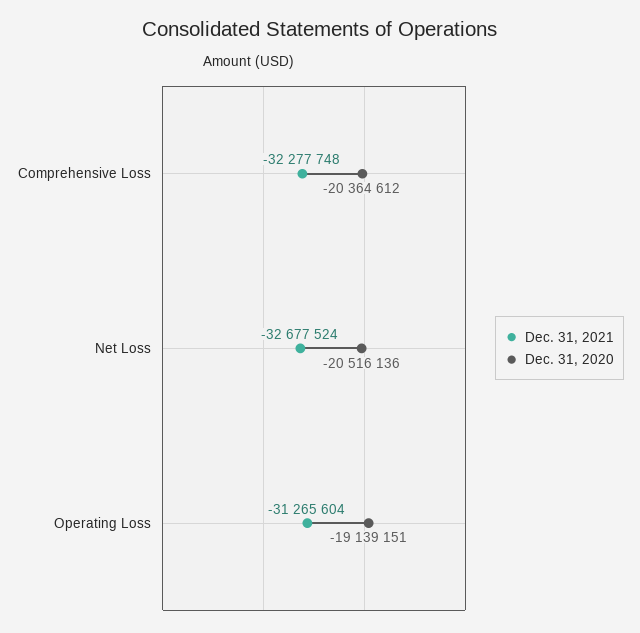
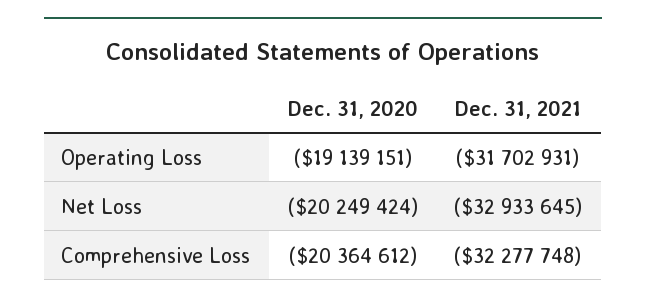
  {
    "Dec. 31, 2021": {
      "Comprehensive Loss": -32277748,
-     "Net Loss": -32677524,
+     "Net Loss": -32933645,
-     "Operating Loss": -31265604
+     "Operating Loss": -31702931
    },
    "Dec. 31, 2020": {
      "Comprehensive Loss": -20364612,
-     "Net Loss": -20516136,
+     "Net Loss": -20249424,
      "Operating Loss": -19139151
    }
  }

